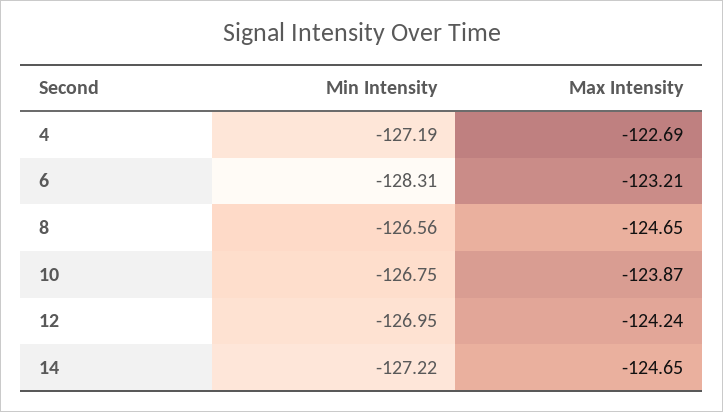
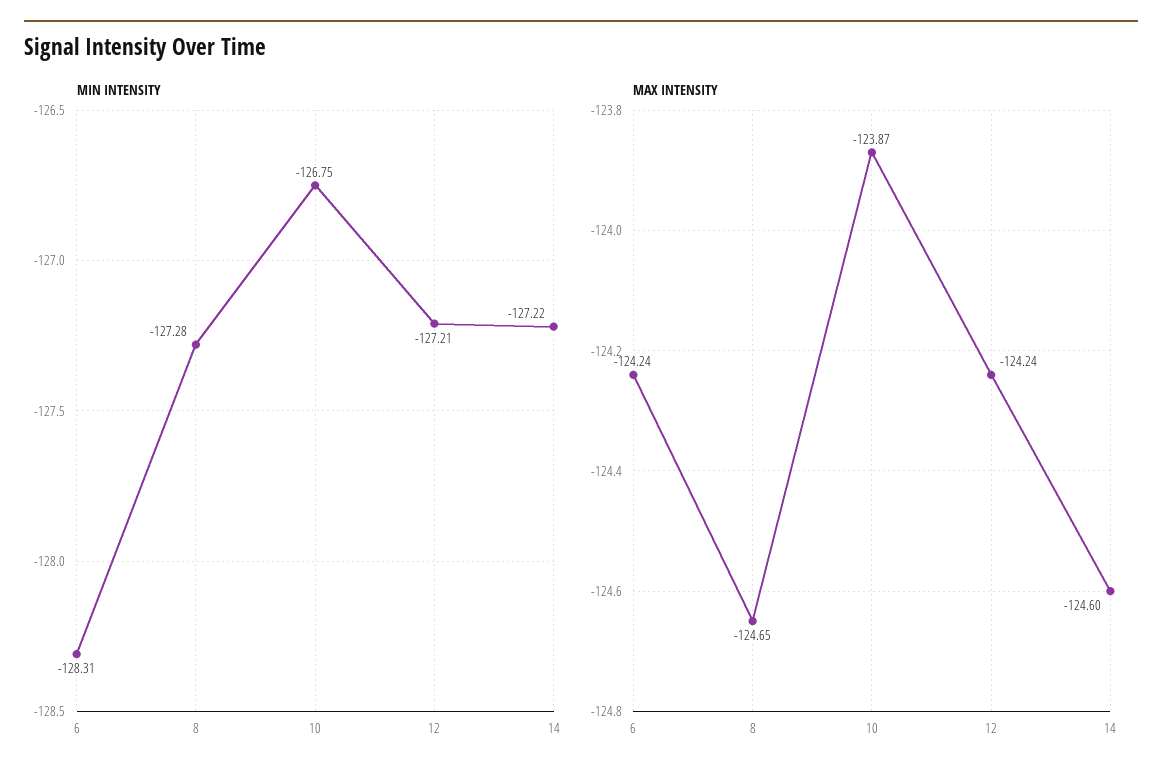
  {
    "Min Intensity": {
-     "4": -127.19,
      "6": -128.31,
-     "8": -126.56,
+     "8": -127.28,
      "10": -126.75,
-     "12": -126.95,
+     "12": -127.21,
      "14": -127.22
    },
    "Max Intensity": {
-     "4": -122.69,
-     "6": -123.21,
+     "6": -124.24,
      "8": -124.65,
      "10": -123.87,
      "12": -124.24,
-     "14": -124.65
+     "14": -124.6
    }
  }

